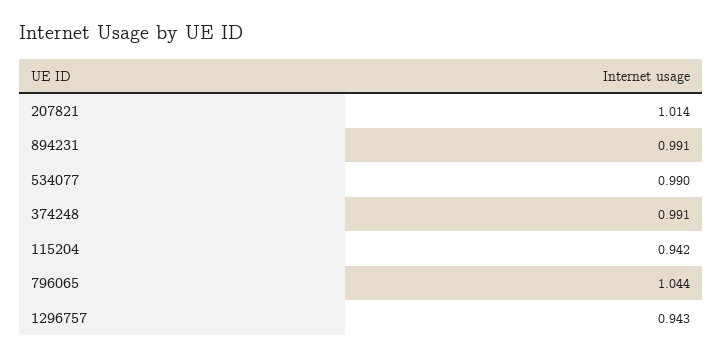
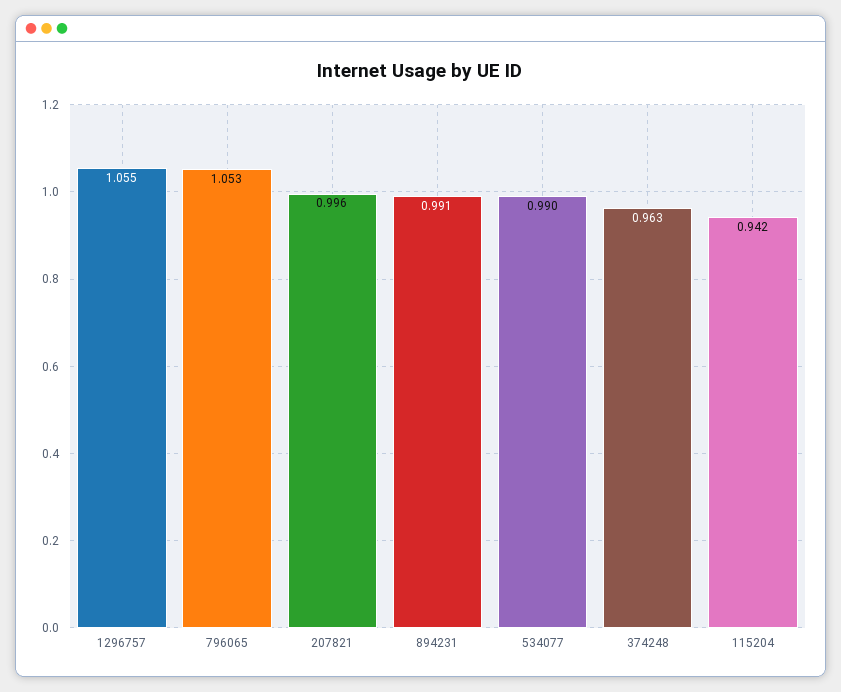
  {
-   "207821": 1.014,
+   "207821": 0.996,
    "894231": 0.991,
    "534077": 0.99,
-   "374248": 0.991,
+   "374248": 0.963,
    "115204": 0.942,
-   "796065": 1.044,
+   "796065": 1.053,
-   "1296757": 0.943
+   "1296757": 1.055
  }

